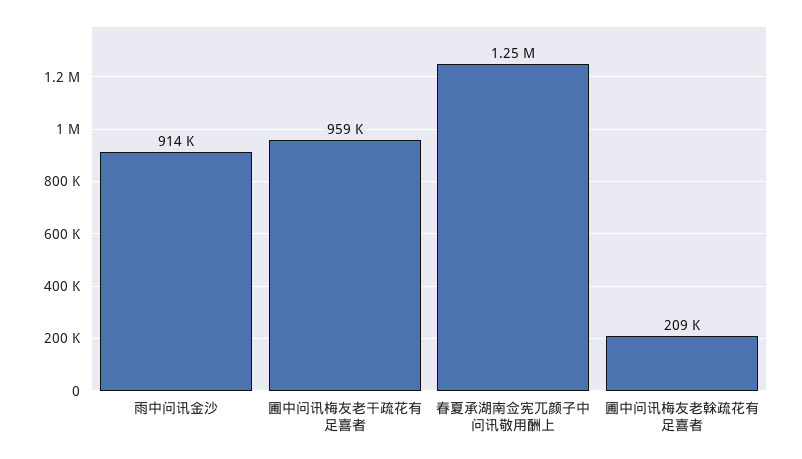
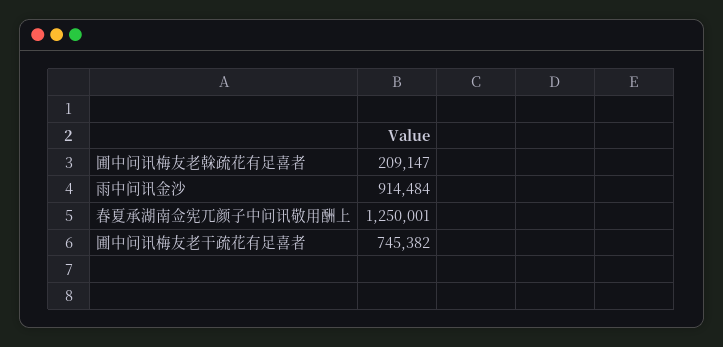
  {
    "雨中问讯金沙": 914484,
-   "圃中问讯梅友老干疏花有足喜者": 959000,
+   "圃中问讯梅友老干疏花有足喜者": 745382,
    "春夏承湖南佥宪兀颜子中问讯敬用酬上": 1250001,
    "圃中问讯梅友老榦疏花有足喜者": 209147
  }

